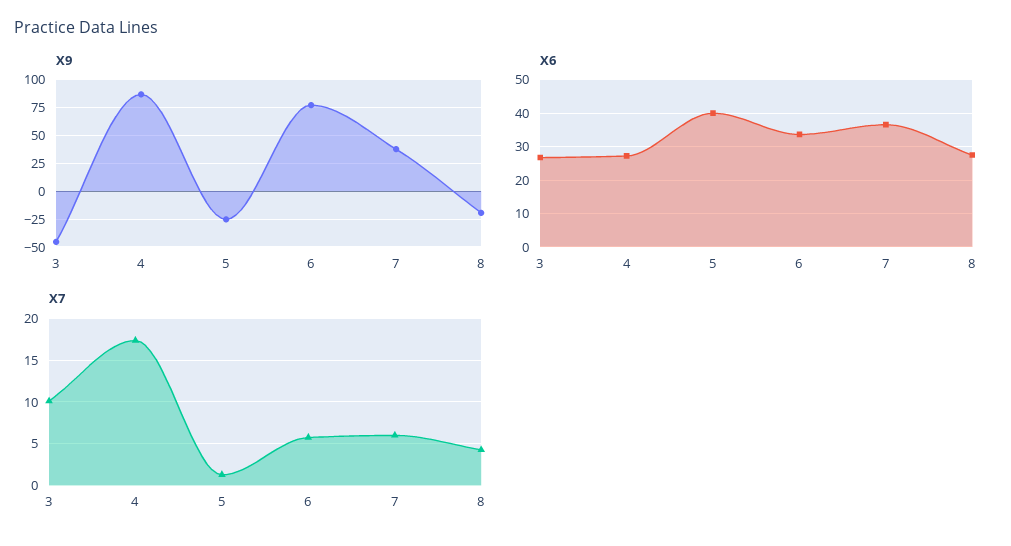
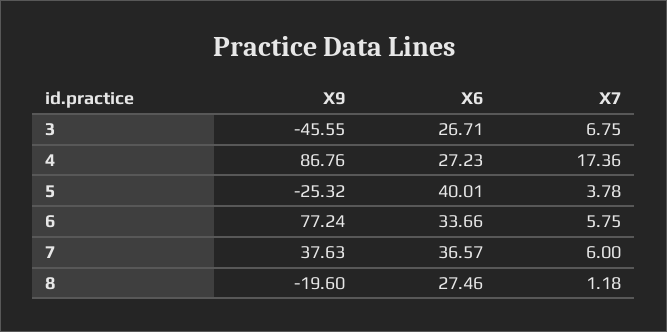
  {
    "X9": {
      "3": -45.55,
      "4": 86.76,
      "5": -25.32,
      "6": 77.24,
      "7": 37.63,
      "8": -19.6
    },
    "X6": {
      "3": 26.71,
      "4": 27.23,
      "5": 40.01,
      "6": 33.66,
      "7": 36.57,
      "8": 27.46
    },
    "X7": {
-     "3": 10,
+     "3": 6.75,
      "4": 17.36,
-     "5": 1,
+     "5": 3.78,
      "6": 5.75,
      "7": 6,
-     "8": 4
+     "8": 1.18
    }
  }

